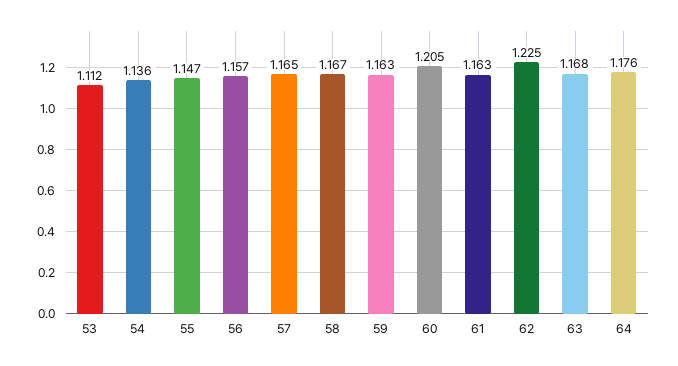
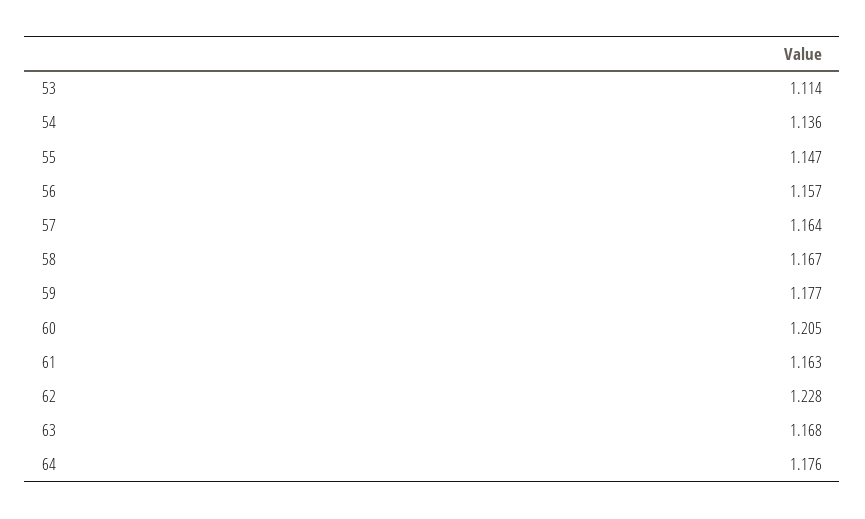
  {
-   "53": 1.112,
+   "53": 1.114,
    "54": 1.136,
    "55": 1.147,
    "56": 1.157,
-   "57": 1.165,
+   "57": 1.164,
    "58": 1.167,
-   "59": 1.163,
+   "59": 1.177,
    "60": 1.205,
    "61": 1.163,
-   "62": 1.225,
+   "62": 1.228,
    "63": 1.168,
    "64": 1.176
  }

